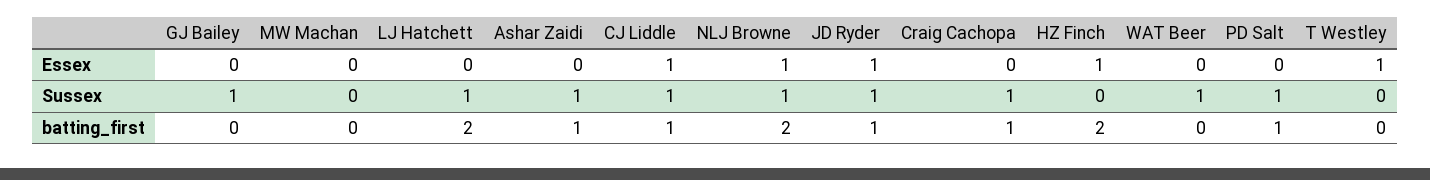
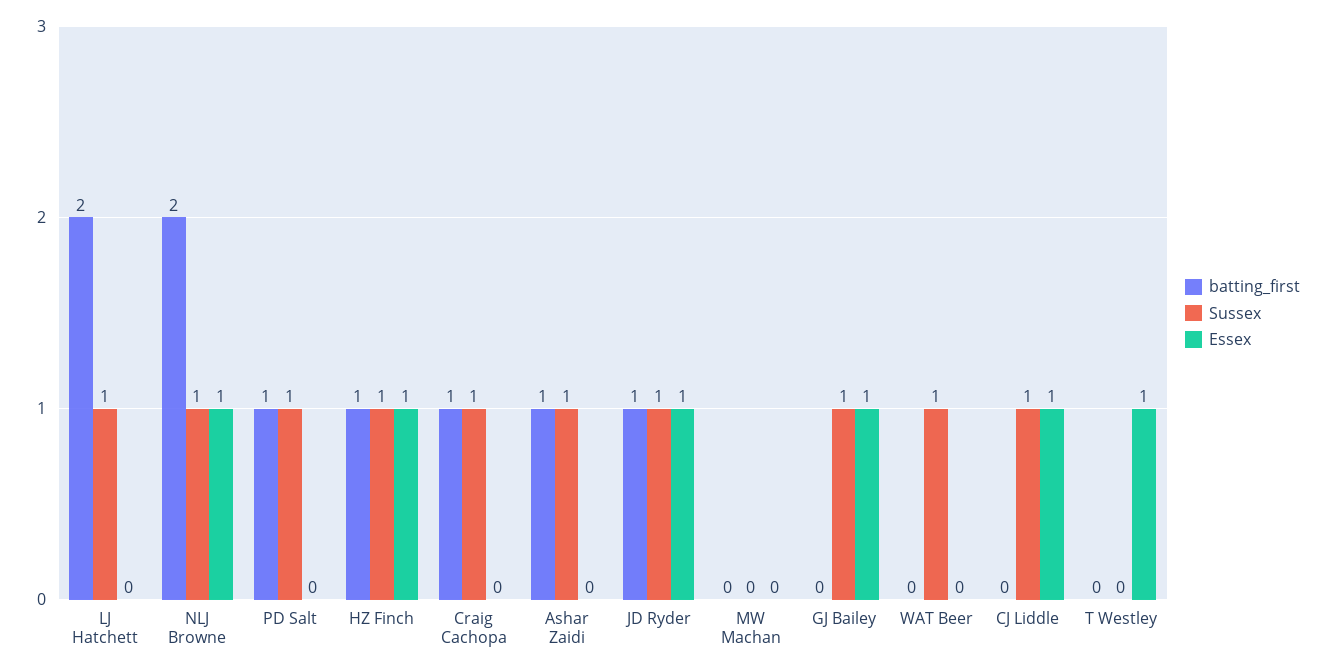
  {
    "Essex": {
-     "GJ Bailey": 0,
+     "GJ Bailey": 1,
      "MW Machan": 0,
      "LJ Hatchett": 0,
      "Ashar Zaidi": 0,
      "CJ Liddle": 1,
      "NLJ Browne": 1,
      "JD Ryder": 1,
      "Craig Cachopa": 0,
      "HZ Finch": 1,
      "WAT Beer": 0,
      "PD Salt": 0,
      "T Westley": 1
    },
    "Sussex": {
      "GJ Bailey": 1,
      "MW Machan": 0,
      "LJ Hatchett": 1,
      "Ashar Zaidi": 1,
      "CJ Liddle": 1,
      "NLJ Browne": 1,
      "JD Ryder": 1,
      "Craig Cachopa": 1,
-     "HZ Finch": 0,
+     "HZ Finch": 1,
      "WAT Beer": 1,
      "PD Salt": 1,
      "T Westley": 0
    },
    "batting_first": {
      "GJ Bailey": 0,
      "MW Machan": 0,
      "LJ Hatchett": 2,
      "Ashar Zaidi": 1,
-     "CJ Liddle": 1,
+     "CJ Liddle": 0,
      "NLJ Browne": 2,
      "JD Ryder": 1,
      "Craig Cachopa": 1,
-     "HZ Finch": 2,
+     "HZ Finch": 1,
      "WAT Beer": 0,
      "PD Salt": 1,
      "T Westley": 0
    }
  }

